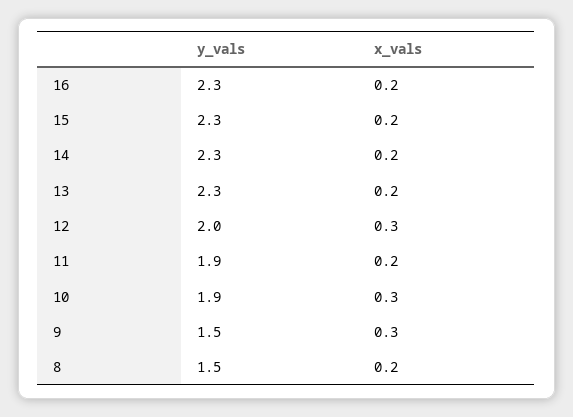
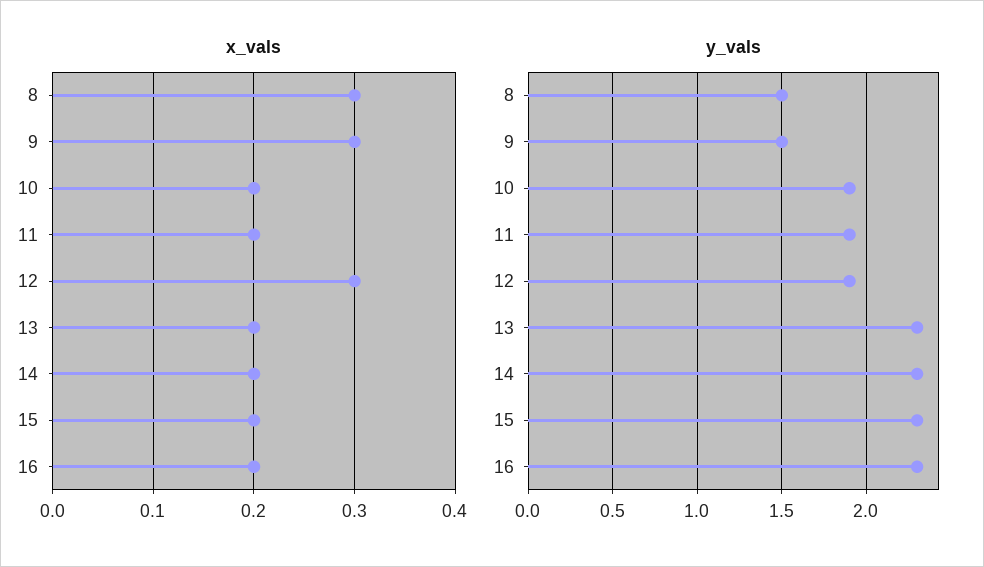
  {
    "y_vals": {
      "16": 2.3,
      "15": 2.3,
      "14": 2.3,
      "13": 2.3,
-     "12": 2,
+     "12": 1.9,
      "11": 1.9,
      "10": 1.9,
      "9": 1.5,
      "8": 1.5
    },
    "x_vals": {
      "16": 0.2,
      "15": 0.2,
      "14": 0.2,
      "13": 0.2,
      "12": 0.3,
      "11": 0.2,
-     "10": 0.3,
+     "10": 0.2,
      "9": 0.3,
-     "8": 0.2
+     "8": 0.3
    }
  }

